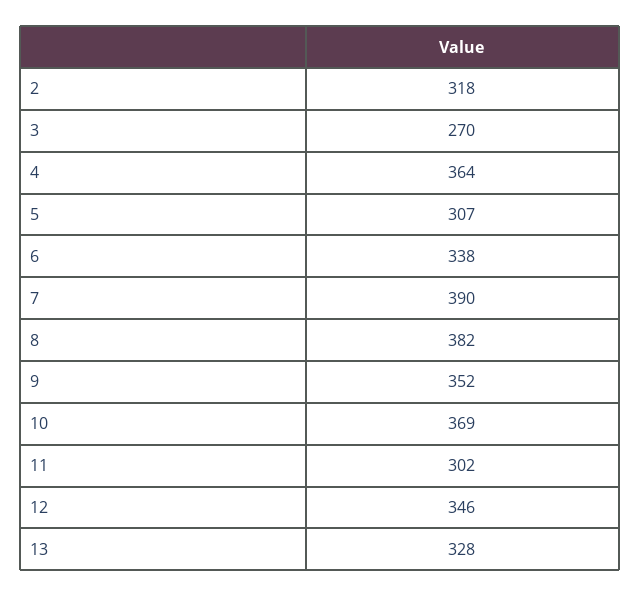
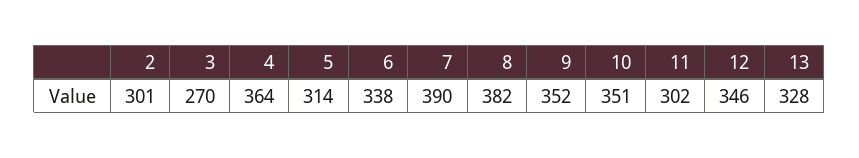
  {
-   "2": 318,
+   "2": 301,
    "3": 270,
    "4": 364,
-   "5": 307,
+   "5": 314,
    "6": 338,
    "7": 390,
    "8": 382,
    "9": 352,
-   "10": 369,
+   "10": 351,
    "11": 302,
    "12": 346,
    "13": 328
  }

